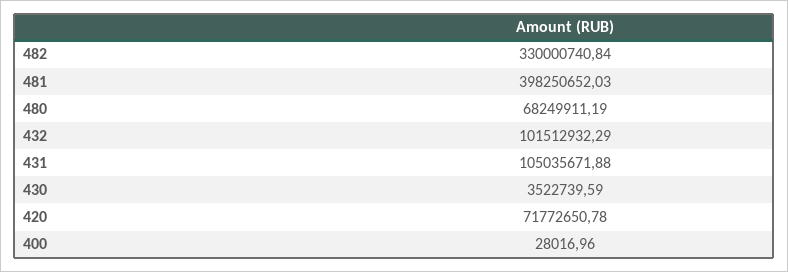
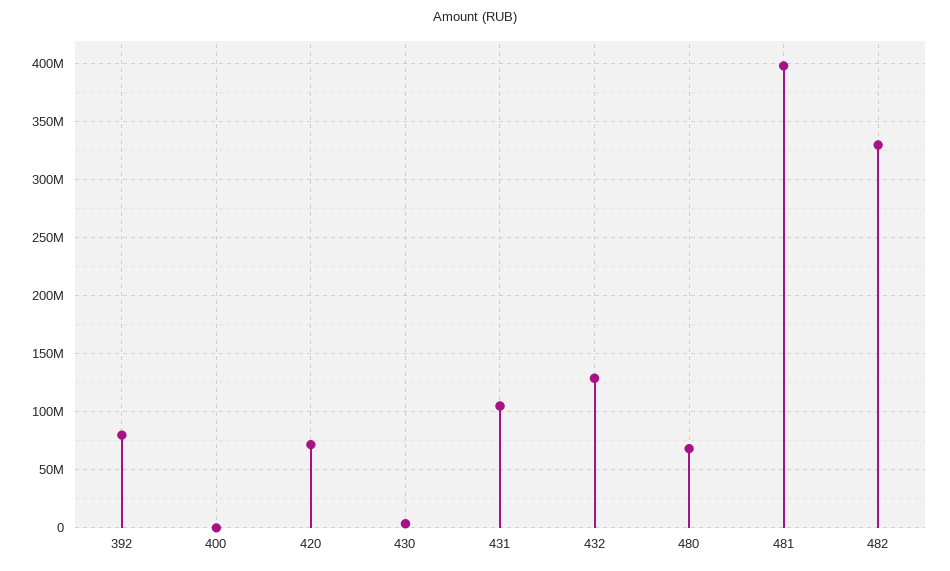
  {
    "482": 330000740.84,
    "481": 398250652.03,
    "480": 68249911.19,
-   "432": 101512932.29,
+   "432": 130000000,
    "431": 105035671.88,
    "430": 3522739.59,
    "420": 71772650.78,
-   "400": 28016.96
+   "400": 28016.96,
+   "392": 80000000
  }

